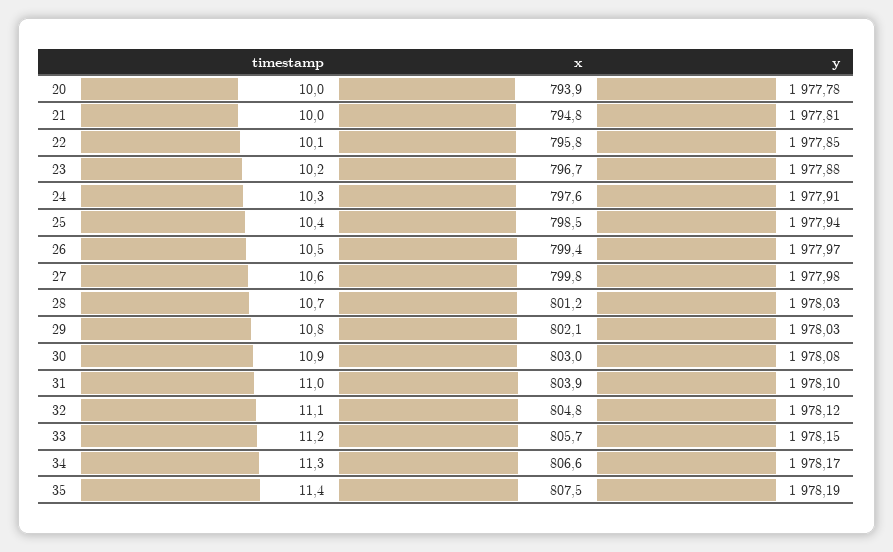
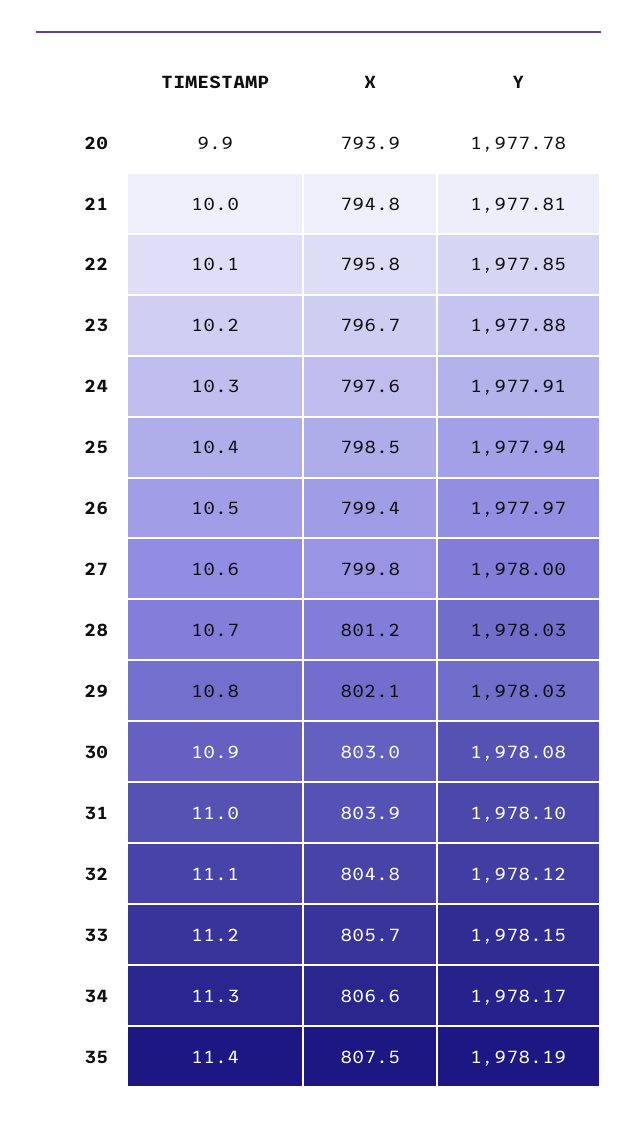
  {
    "timestamp": {
-     "20": 10,
+     "20": 9.9,
      "21": 10,
      "22": 10.1,
      "23": 10.2,
      "24": 10.3,
      "25": 10.4,
      "26": 10.5,
      "27": 10.6,
      "28": 10.7,
      "29": 10.8,
      "30": 10.9,
      "31": 11,
      "32": 11.1,
      "33": 11.2,
      "34": 11.3,
      "35": 11.4
    },
    "x": {
      "20": 793.9,
      "21": 794.8,
      "22": 795.8,
      "23": 796.7,
      "24": 797.6,
      "25": 798.5,
      "26": 799.4,
      "27": 799.8,
      "28": 801.2,
      "29": 802.1,
      "30": 803,
      "31": 803.9,
      "32": 804.8,
      "33": 805.7,
      "34": 806.6,
      "35": 807.5
    },
    "y": {
      "20": 1977.78,
      "21": 1977.81,
      "22": 1977.85,
      "23": 1977.88,
      "24": 1977.91,
      "25": 1977.94,
      "26": 1977.97,
-     "27": 1977.98,
+     "27": 1978,
      "28": 1978.03,
      "29": 1978.03,
      "30": 1978.08,
      "31": 1978.1,
      "32": 1978.12,
      "33": 1978.15,
      "34": 1978.17,
      "35": 1978.19
    }
  }

